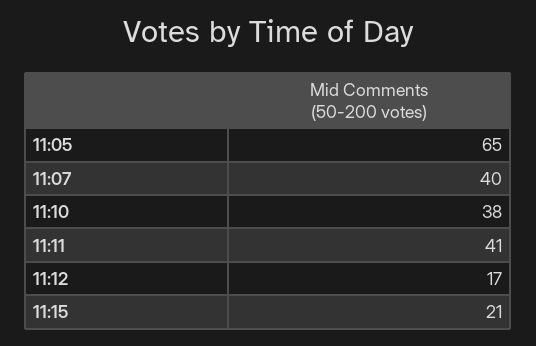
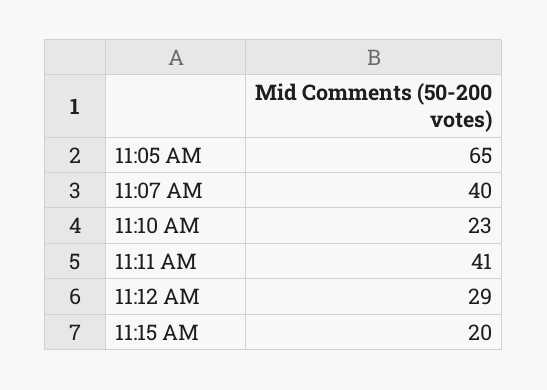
  {
    "11:05": 65,
    "11:07": 40,
-   "11:10": 38,
+   "11:10": 23,
    "11:11": 41,
-   "11:12": 17,
+   "11:12": 29,
-   "11:15": 21
+   "11:15": 20
  }

